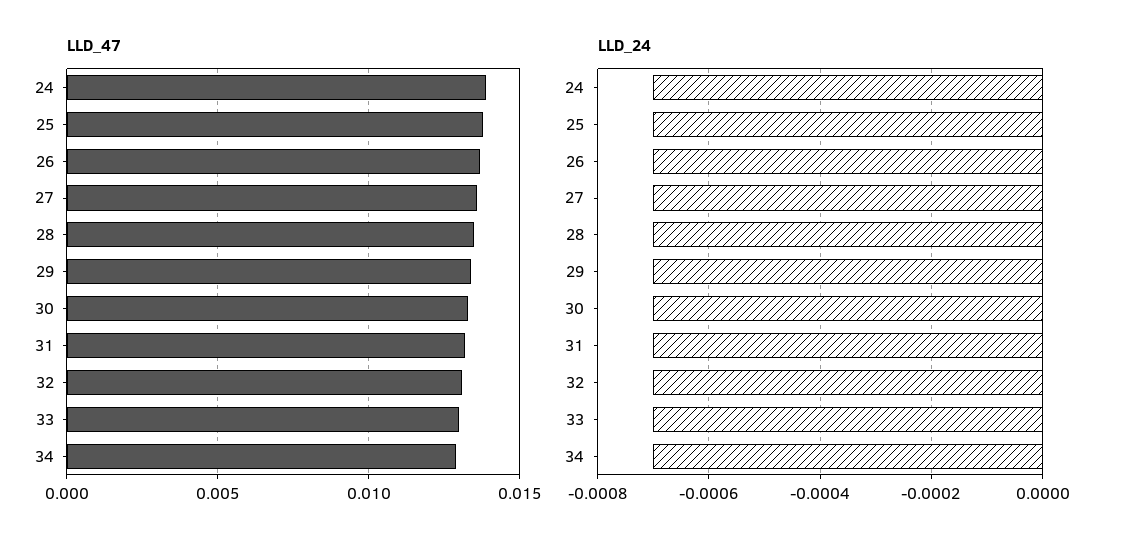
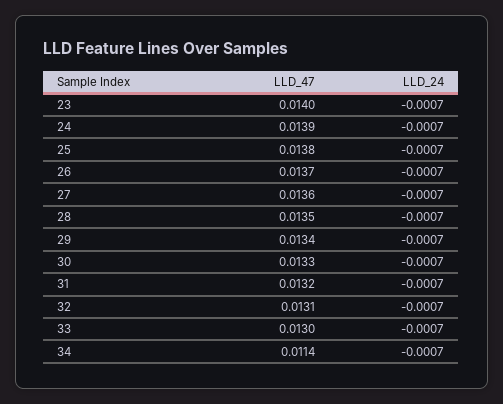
  {
    "LLD_47": {
      "24": 0.0139,
      "25": 0.0138,
      "26": 0.0137,
      "27": 0.0136,
      "28": 0.0135,
      "29": 0.0134,
      "30": 0.0133,
      "31": 0.0132,
      "32": 0.0131,
      "33": 0.013,
-     "34": 0.013
+     "34": 0.0114,
+     "23": 0.014
    },
    "LLD_24": {
      "24": -0.0007,
      "25": -0.0007,
      "26": -0.0007,
      "27": -0.0007,
      "28": -0.0007,
      "29": -0.0007,
      "30": -0.0007,
      "31": -0.0007,
      "32": -0.0007,
      "33": -0.0007,
-     "34": -0.0007
+     "34": -0.0007,
+     "23": -0.0007
    }
  }

